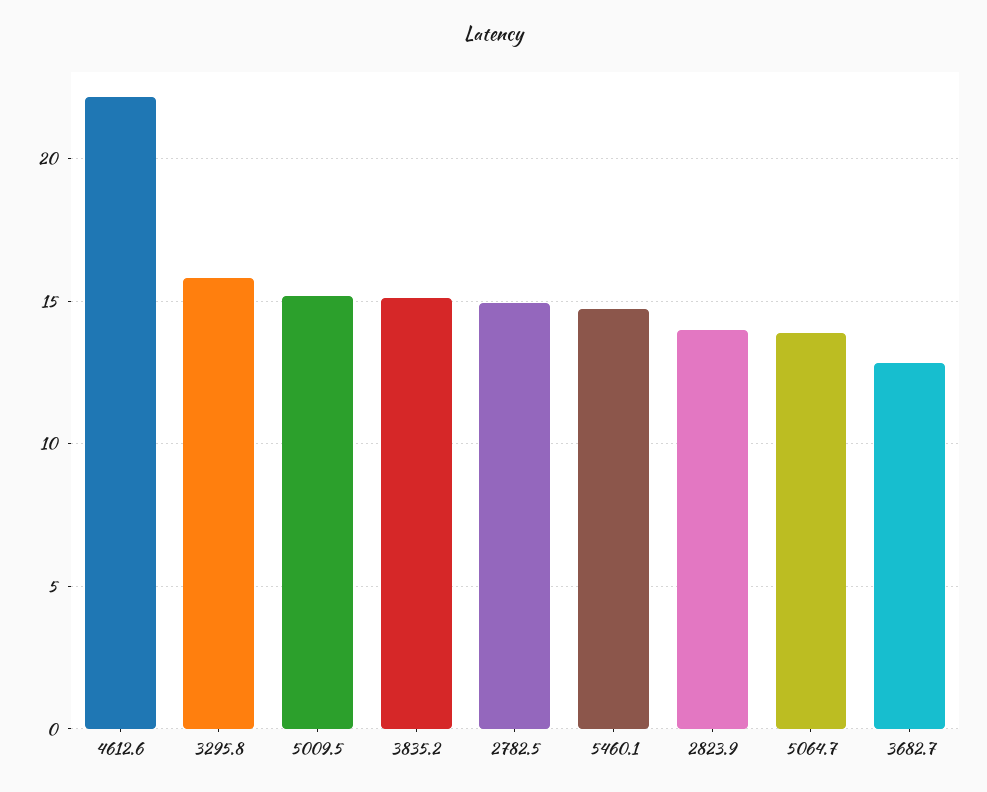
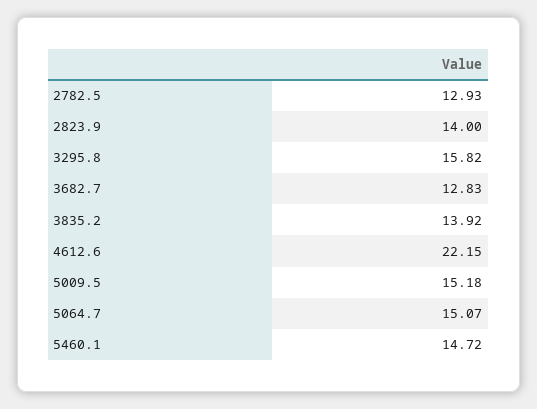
  {
    "4612.6": 22.15,
    "3295.8": 15.82,
    "5009.5": 15.18,
-   "3835.2": 15,
+   "3835.2": 13.92,
-   "2782.5": 15,
+   "2782.5": 12.93,
    "5460.1": 14.72,
    "2823.9": 14,
-   "5064.7": 14,
+   "5064.7": 15.07,
    "3682.7": 12.83
  }

